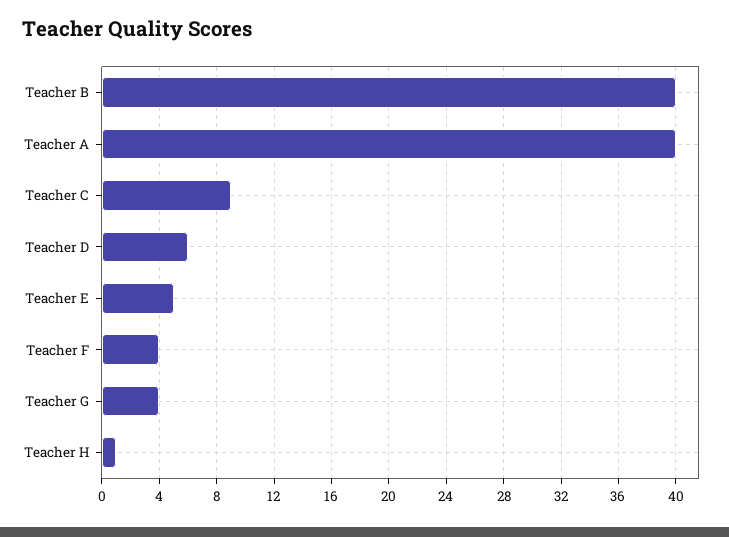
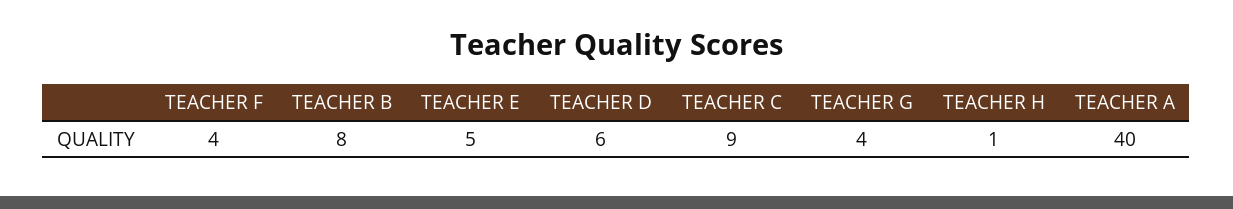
  {
-   "Teacher B": 40,
+   "Teacher B": 8,
    "Teacher A": 40,
    "Teacher C": 9,
    "Teacher D": 6,
    "Teacher E": 5,
    "Teacher F": 4,
    "Teacher G": 4,
    "Teacher H": 1
  }

